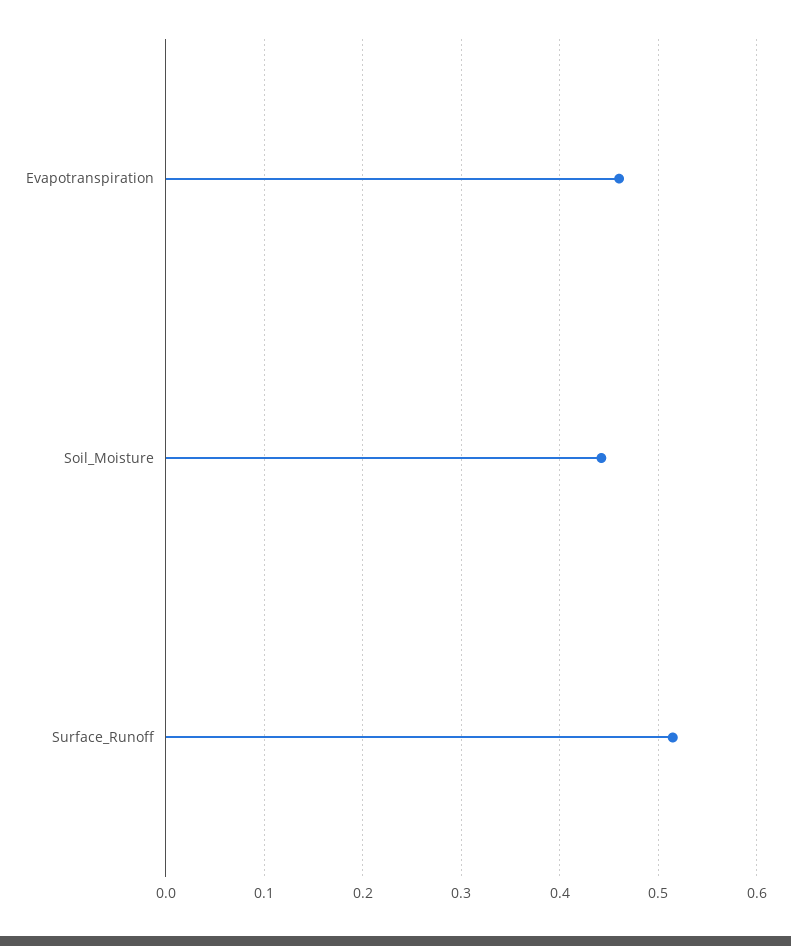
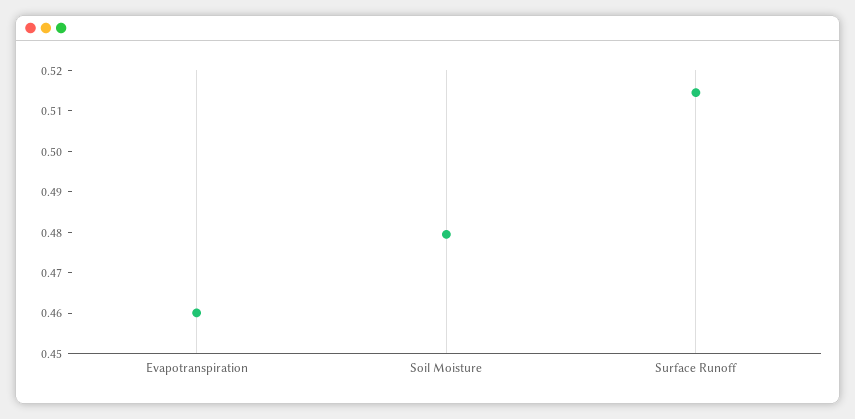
  {
    "Evapotranspiration": 0.46,
-   "Soil_Moisture": 0.44,
+   "Soil_Moisture": 0.48,
    "Surface_Runoff": 0.514
  }

